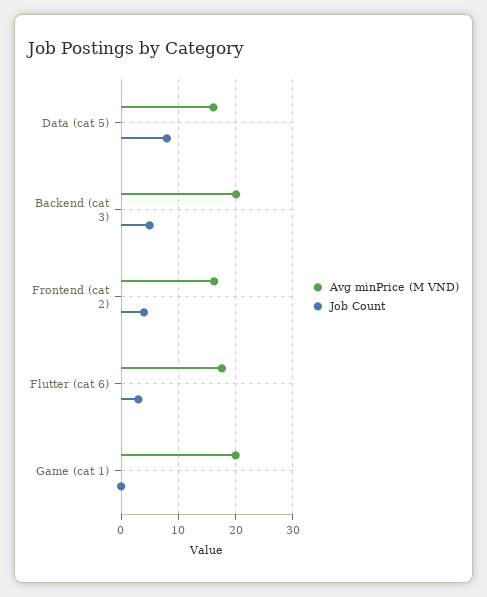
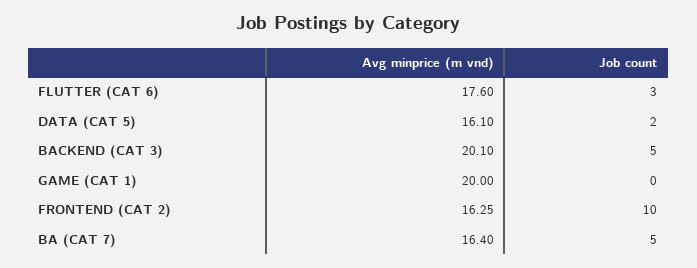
  {
    "Avg minPrice (M VND)": {
      "Data (cat 5)": 16.1,
      "Backend (cat 3)": 20.1,
      "Frontend (cat 2)": 16.25,
      "Flutter (cat 6)": 17.6,
-     "Game (cat 1)": 20
+     "Game (cat 1)": 20,
+     "BA (CAT 7)": 16.4
    },
    "Job Count": {
-     "Data (cat 5)": 8,
+     "Data (cat 5)": 2,
      "Backend (cat 3)": 5,
-     "Frontend (cat 2)": 4,
+     "Frontend (cat 2)": 10,
      "Flutter (cat 6)": 3,
-     "Game (cat 1)": 0
+     "Game (cat 1)": 0,
+     "BA (CAT 7)": 5
    }
  }

